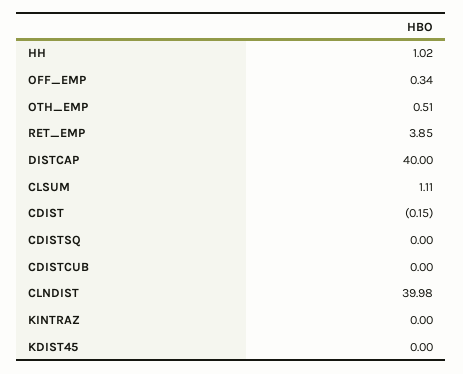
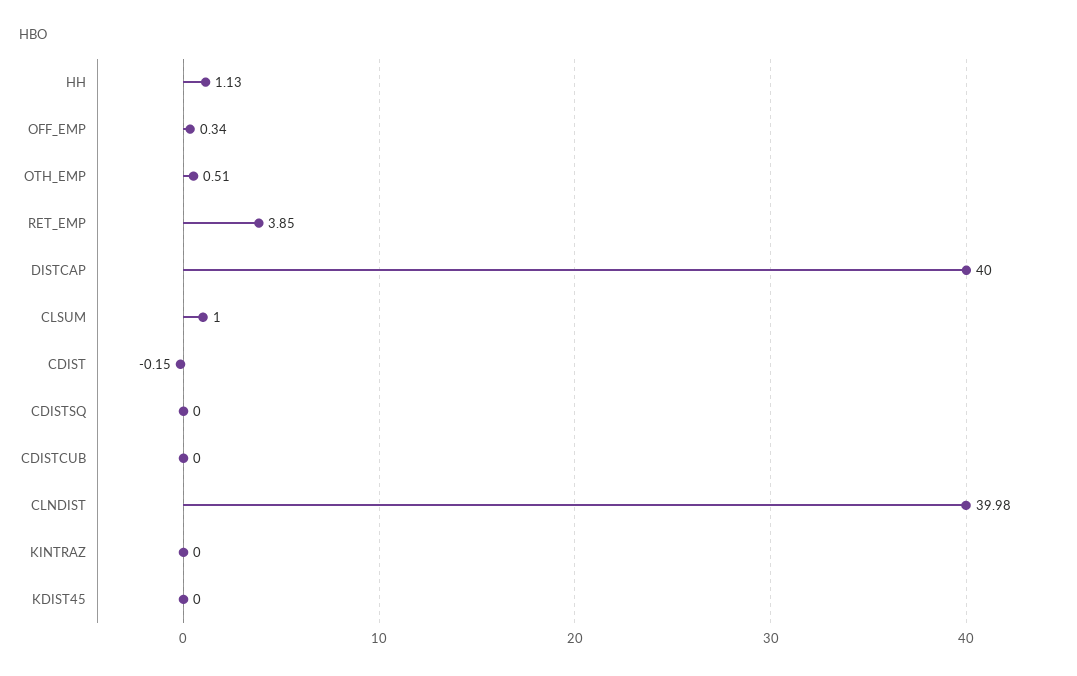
  {
-   "HH": 1.02,
+   "HH": 1.13,
    "OFF_EMP": 0.34,
    "OTH_EMP": 0.51,
    "RET_EMP": 3.85,
    "DISTCAP": 40,
-   "CLSUM": 1.11,
+   "CLSUM": 1,
    "CDIST": -0.15,
    "CDISTSQ": 0,
    "CDISTCUB": 0,
    "CLNDIST": 39.98,
    "KINTRAZ": 0,
    "KDIST45": 0
  }

